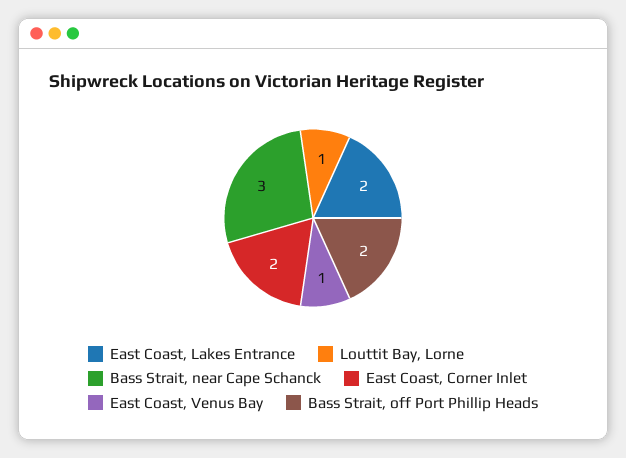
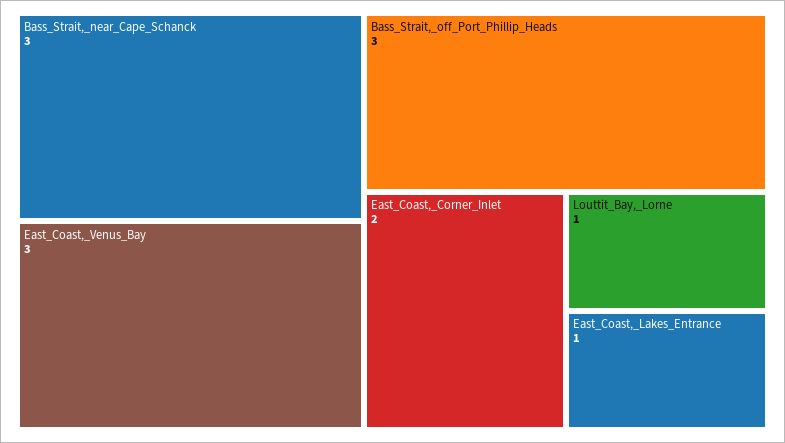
  {
-   "East Coast, Lakes Entrance": 2,
+   "East Coast, Lakes Entrance": 1,
    "Louttit Bay, Lorne": 1,
    "Bass Strait, near Cape Schanck": 3,
    "East Coast, Corner Inlet": 2,
-   "East Coast, Venus Bay": 1,
+   "East Coast, Venus Bay": 3,
-   "Bass Strait, off Port Phillip Heads": 2
+   "Bass Strait, off Port Phillip Heads": 3
  }

